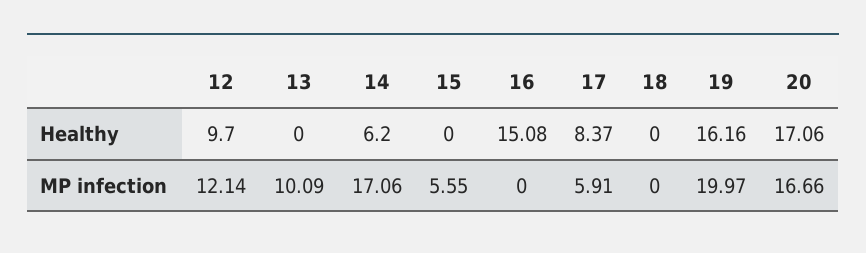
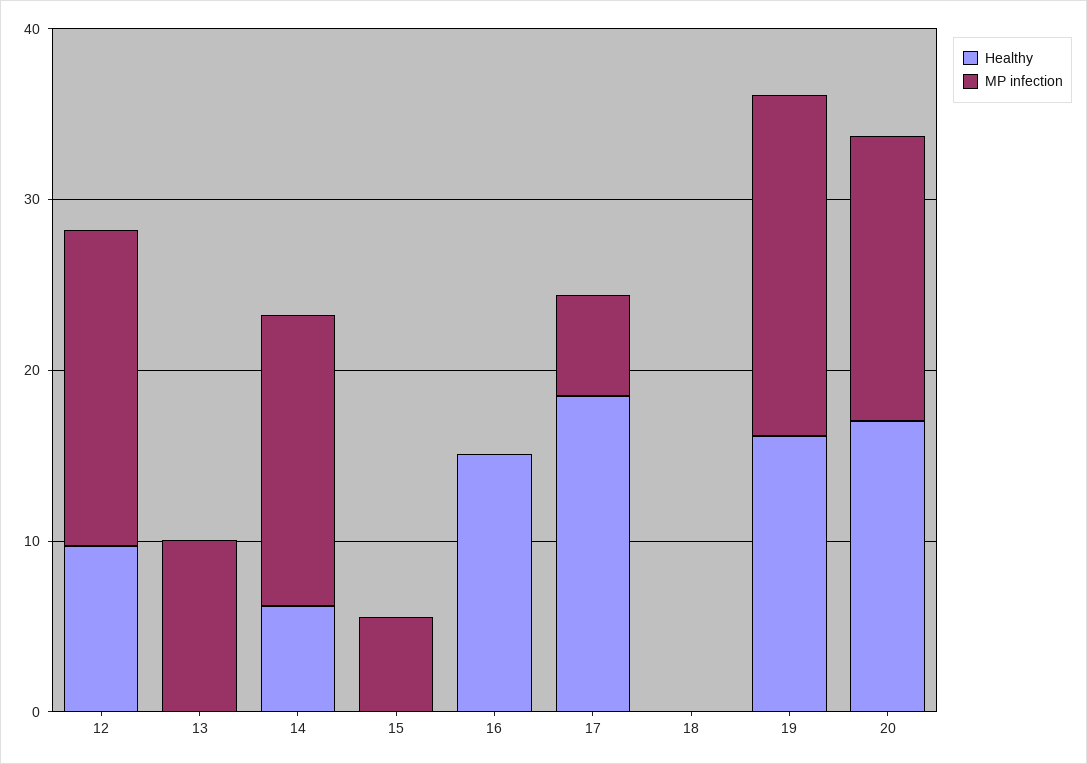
  {
    "Healthy": {
      "12": 9.7,
      "13": 0,
      "14": 6.2,
      "15": 0,
      "16": 15.08,
-     "17": 8.37,
+     "17": 18,
      "18": 0,
      "19": 16.16,
      "20": 17.06
    },
    "MP infection": {
-     "12": 12.14,
+     "12": 18,
      "13": 10.09,
      "14": 17.06,
      "15": 5.55,
      "16": 0,
      "17": 5.91,
      "18": 0,
      "19": 19.97,
      "20": 16.66
    }
  }

